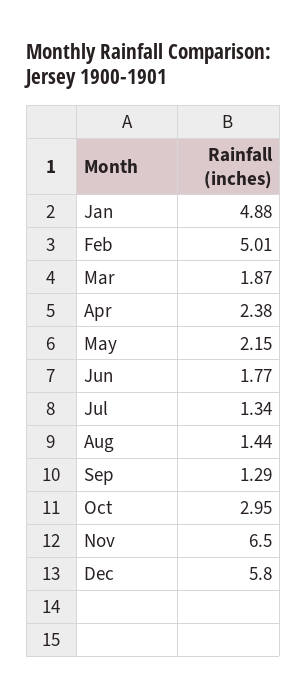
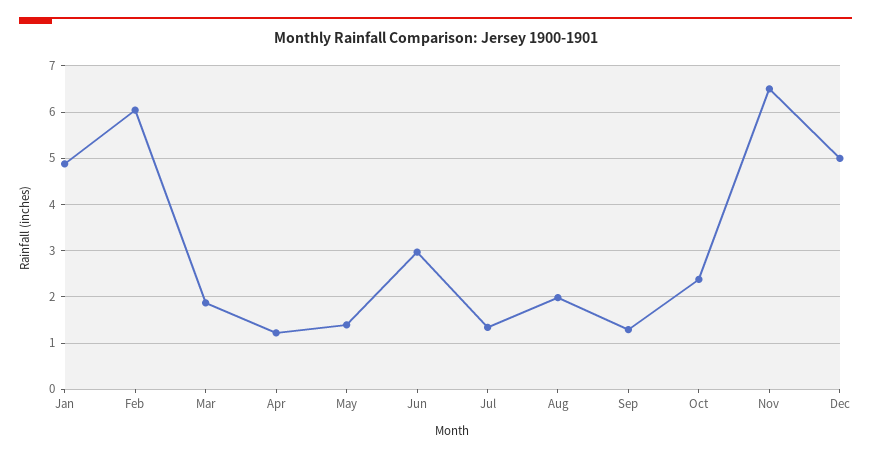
  {
    "Jan": 4.88,
-   "Feb": 5.01,
+   "Feb": 6,
    "Mar": 1.87,
-   "Apr": 2.38,
+   "Apr": 1.2,
-   "May": 2.15,
+   "May": 1.4,
-   "Jun": 1.77,
+   "Jun": 3,
    "Jul": 1.34,
-   "Aug": 1.44,
+   "Aug": 2,
    "Sep": 1.29,
-   "Oct": 2.95,
+   "Oct": 2.4,
    "Nov": 6.5,
-   "Dec": 5.8
+   "Dec": 5
  }

